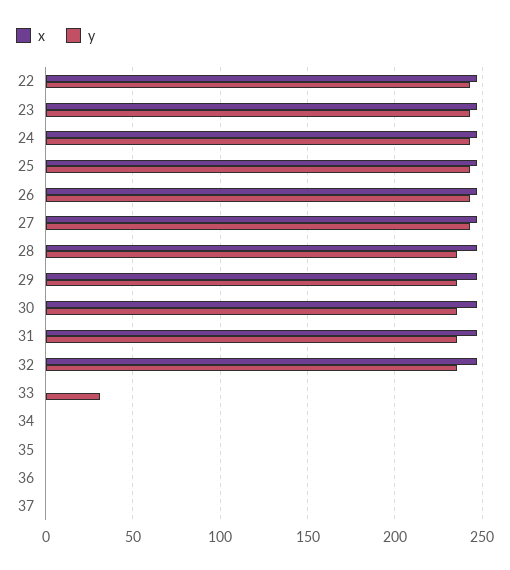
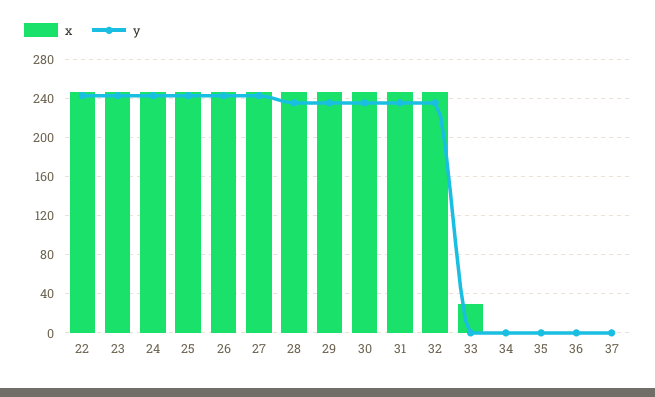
  {
    "x": {
      "22": 245,
      "23": 245,
      "24": 245,
      "25": 245,
      "26": 245,
      "27": 245,
      "28": 245,
      "29": 245,
      "30": 245,
      "31": 245,
      "32": 245,
-     "33": 0,
+     "33": 30,
      "34": 0,
      "35": 0,
      "36": 0,
      "37": 0
    },
    "y": {
      "22": 245,
      "23": 245,
      "24": 245,
      "25": 245,
      "26": 245,
      "27": 245,
      "28": 235,
      "29": 235,
      "30": 235,
      "31": 235,
      "32": 235,
-     "33": 30,
+     "33": 0,
      "34": 0,
      "35": 0,
      "36": 0,
      "37": 0
    }
  }

